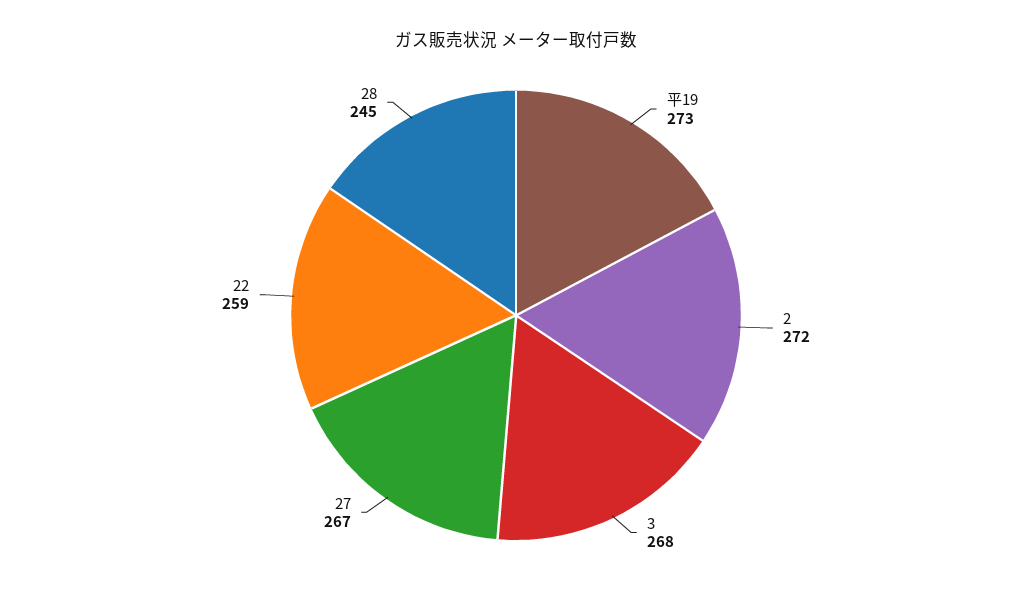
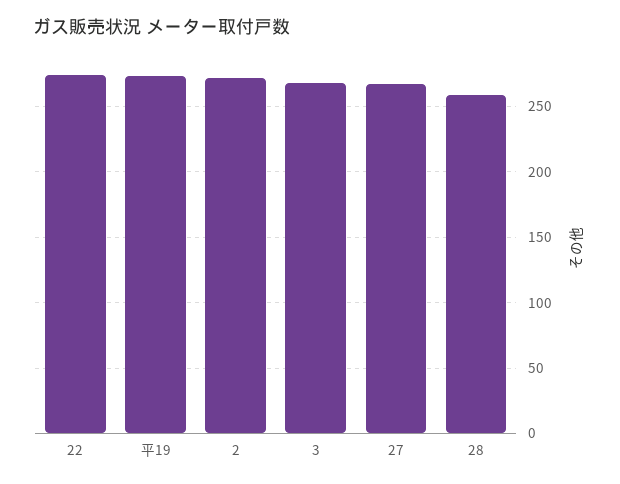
  {
    "平19": 273,
    "2": 272,
    "3": 268,
    "27": 267,
-   "22": 259,
+   "22": 275,
-   "28": 245
+   "28": 260
  }

